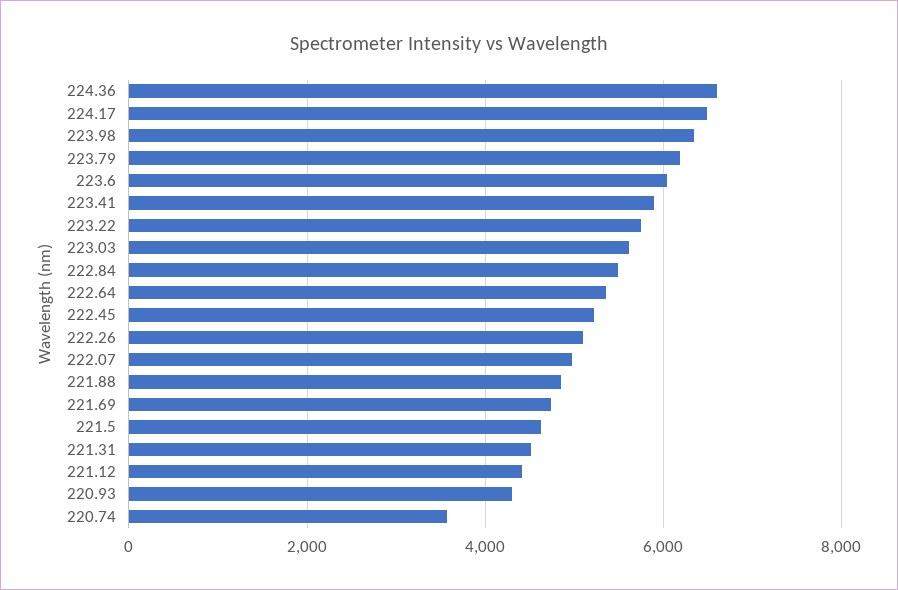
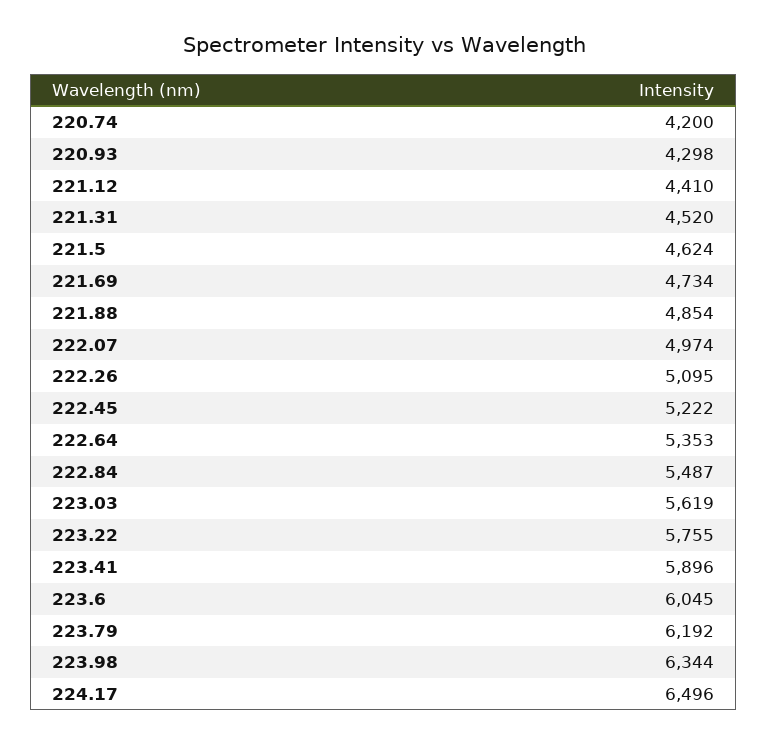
  {
-   "224.36": 6600,
    "224.17": 6496,
    "223.98": 6344,
    "223.79": 6192,
    "223.6": 6045,
    "223.41": 5896,
    "223.22": 5755,
    "223.03": 5619,
    "222.84": 5487,
    "222.64": 5353,
    "222.45": 5222,
    "222.26": 5095,
    "222.07": 4974,
    "221.88": 4854,
    "221.69": 4734,
    "221.5": 4624,
    "221.31": 4520,
    "221.12": 4410,
    "220.93": 4298,
-   "220.74": 3600
+   "220.74": 4200
  }

